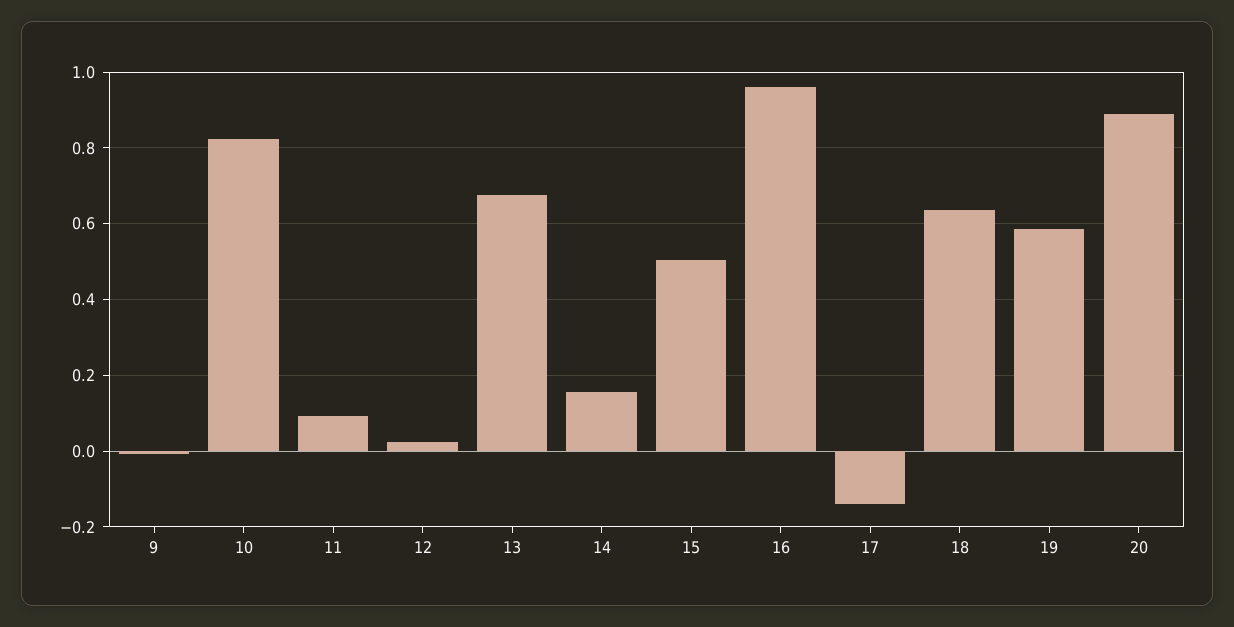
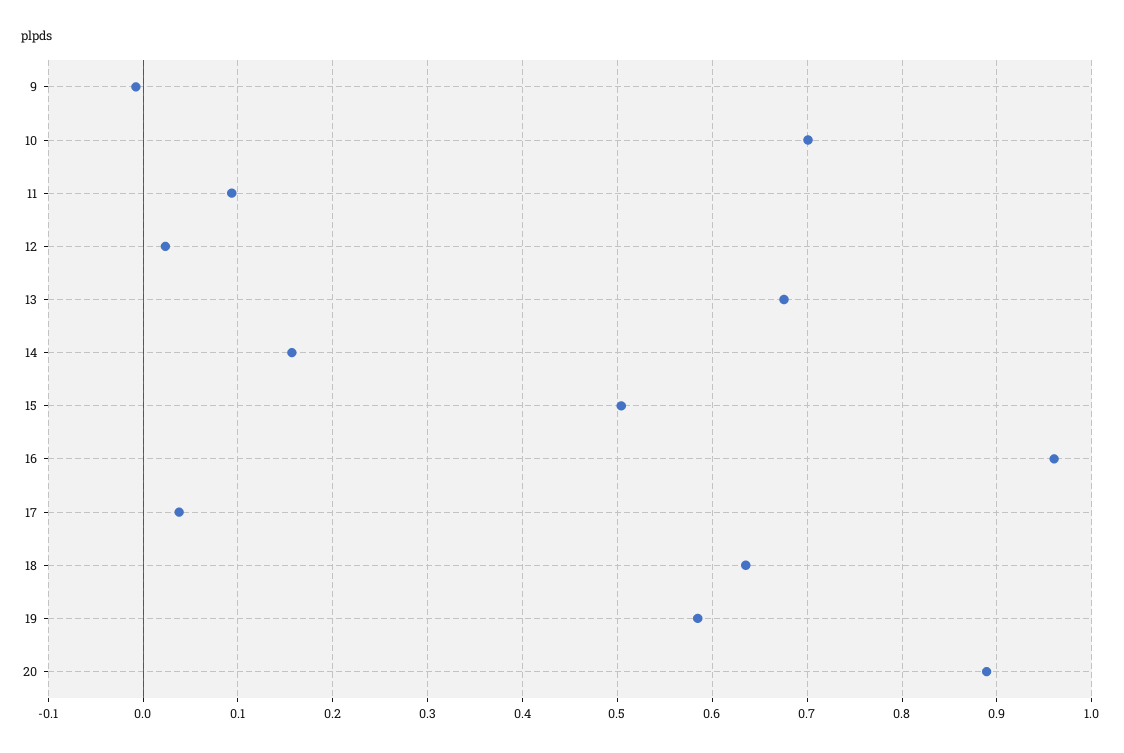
  {
    "9": -0.01,
-   "10": 0.82,
+   "10": 0.7,
    "11": 0.09,
    "12": 0.02,
    "13": 0.68,
    "14": 0.16,
    "15": 0.5,
    "16": 0.96,
-   "17": -0.14,
+   "17": 0.04,
    "18": 0.64,
    "19": 0.58,
    "20": 0.89
  }

